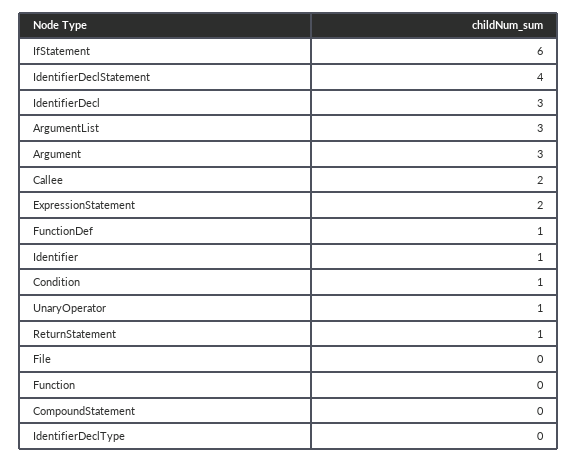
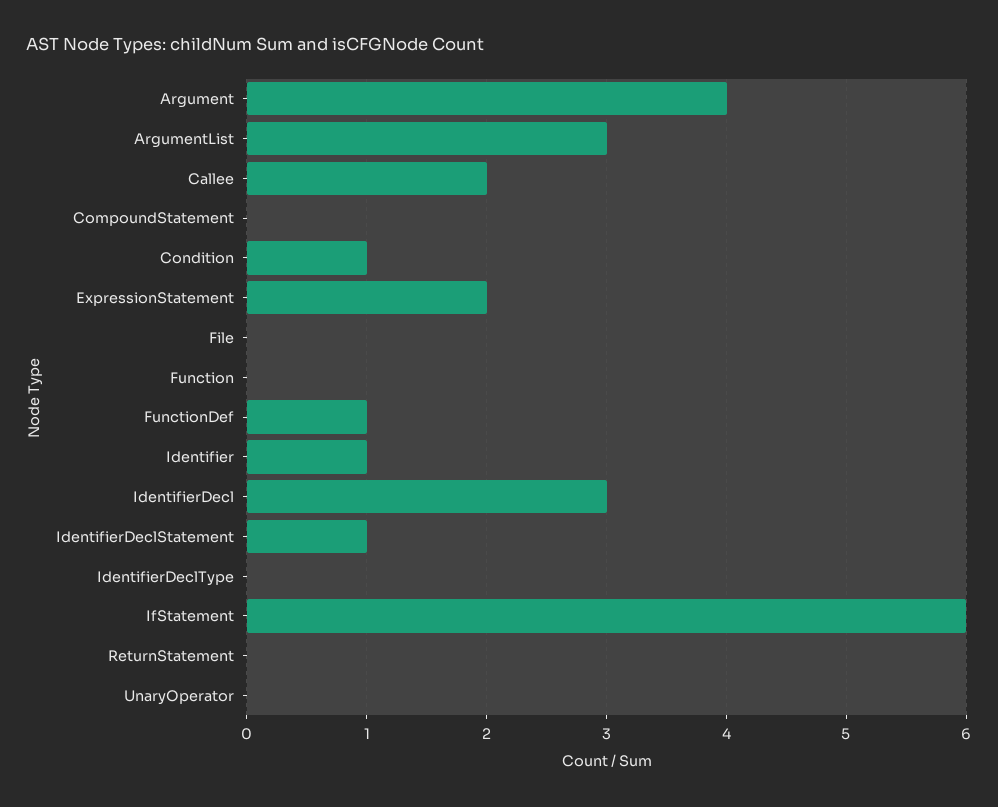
  {
    "IfStatement": 6,
-   "IdentifierDeclStatement": 4,
+   "IdentifierDeclStatement": 1,
    "IdentifierDecl": 3,
    "ArgumentList": 3,
-   "Argument": 3,
+   "Argument": 4,
    "Callee": 2,
    "ExpressionStatement": 2,
    "FunctionDef": 1,
    "Identifier": 1,
    "Condition": 1,
-   "UnaryOperator": 1,
+   "UnaryOperator": 0,
-   "ReturnStatement": 1,
+   "ReturnStatement": 0,
    "File": 0,
    "Function": 0,
    "CompoundStatement": 0,
    "IdentifierDeclType": 0
  }

